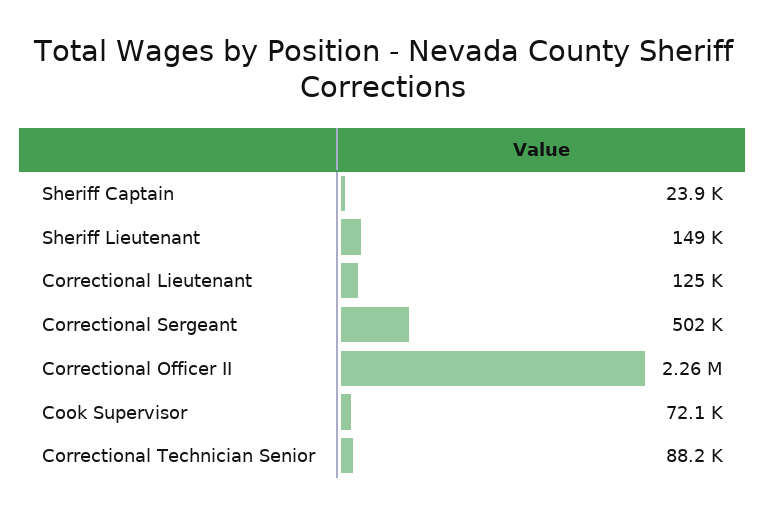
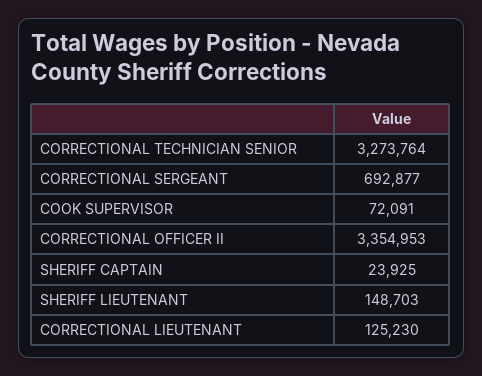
  {
    "Sheriff Captain": 23925,
    "Sheriff Lieutenant": 148703,
    "Correctional Lieutenant": 125230,
-   "Correctional Sergeant": 502000,
+   "Correctional Sergeant": 692877,
-   "Correctional Officer II": 2260000,
+   "Correctional Officer II": 3354953,
    "Cook Supervisor": 72091,
-   "Correctional Technician Senior": 88200
+   "Correctional Technician Senior": 3273764
  }

